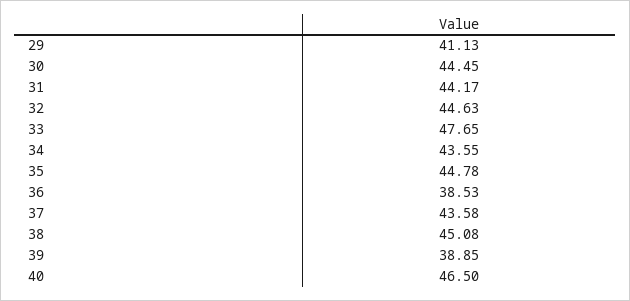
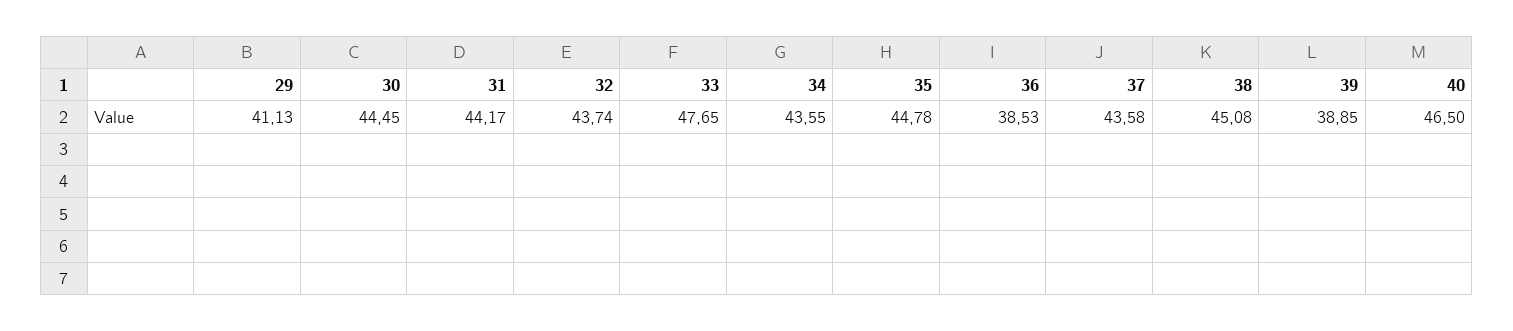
  {
    "29": 41.13,
    "30": 44.45,
    "31": 44.17,
-   "32": 44.63,
+   "32": 43.74,
    "33": 47.65,
    "34": 43.55,
    "35": 44.78,
    "36": 38.53,
    "37": 43.58,
    "38": 45.08,
    "39": 38.85,
    "40": 46.5
  }

